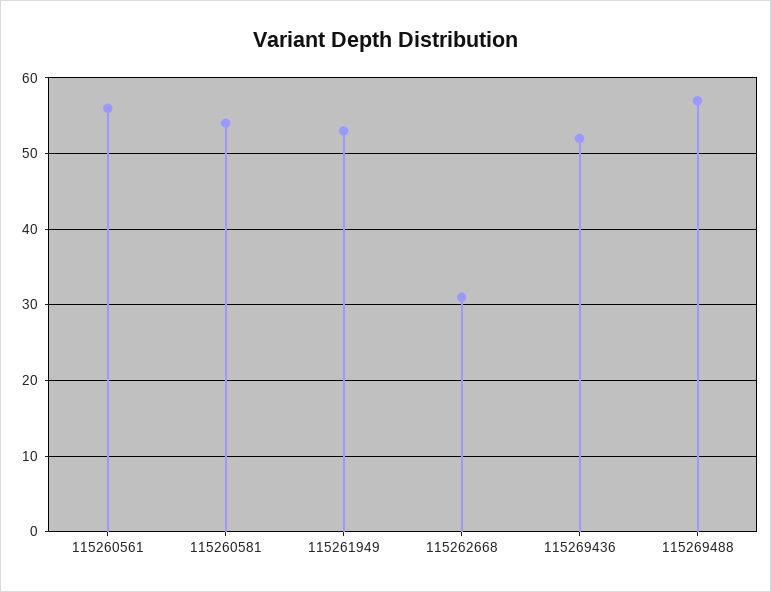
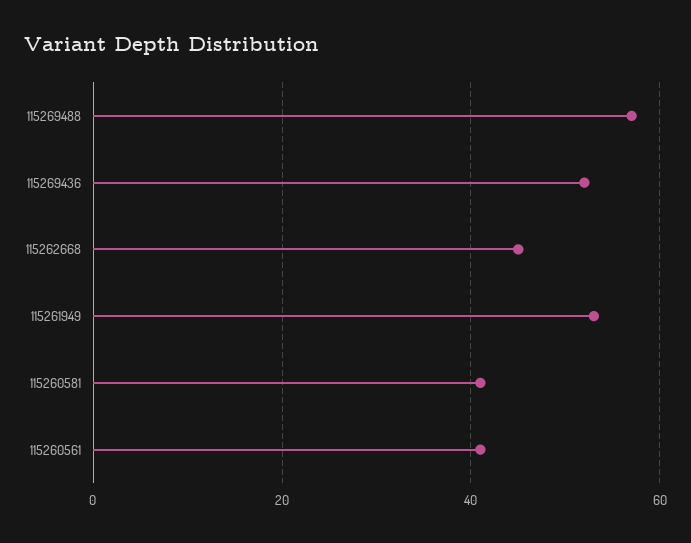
  {
-   "115260561": 56,
+   "115260561": 40,
-   "115260581": 54,
+   "115260581": 40,
    "115261949": 53,
-   "115262668": 31,
+   "115262668": 45,
    "115269436": 52,
    "115269488": 57
  }

